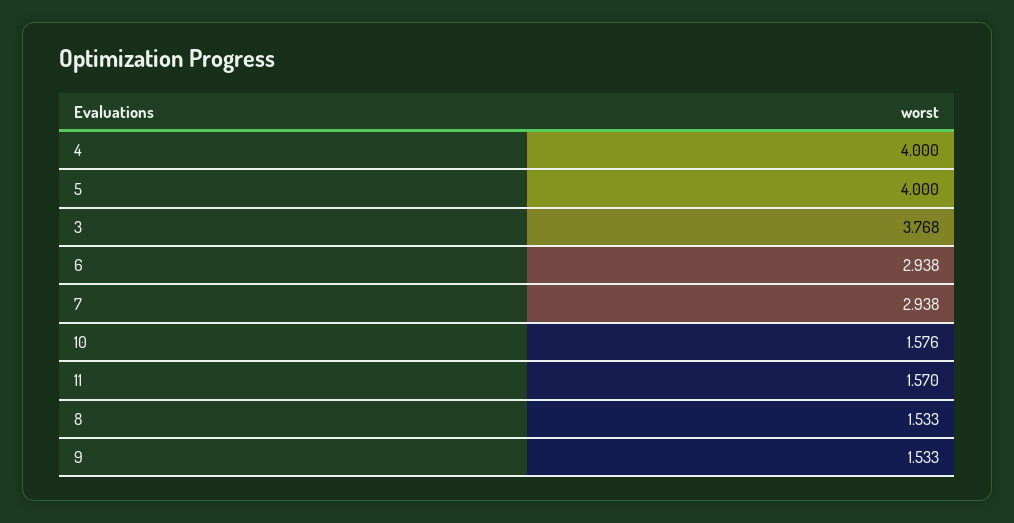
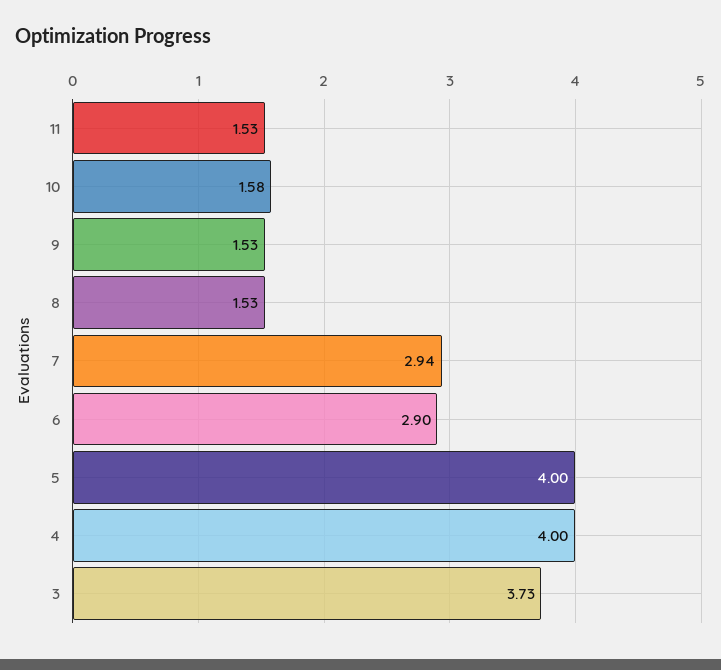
  {
    "4": 4,
    "5": 4,
-   "3": 3.768,
+   "3": 3.73,
-   "6": 2.938,
+   "6": 2.9,
    "7": 2.938,
    "10": 1.576,
-   "11": 1.57,
+   "11": 1.53,
    "8": 1.533,
    "9": 1.533
  }

